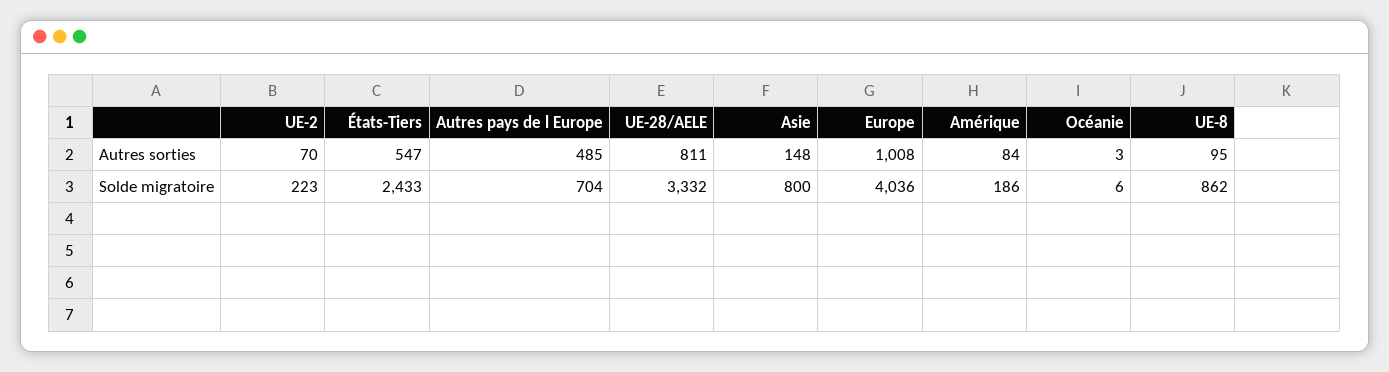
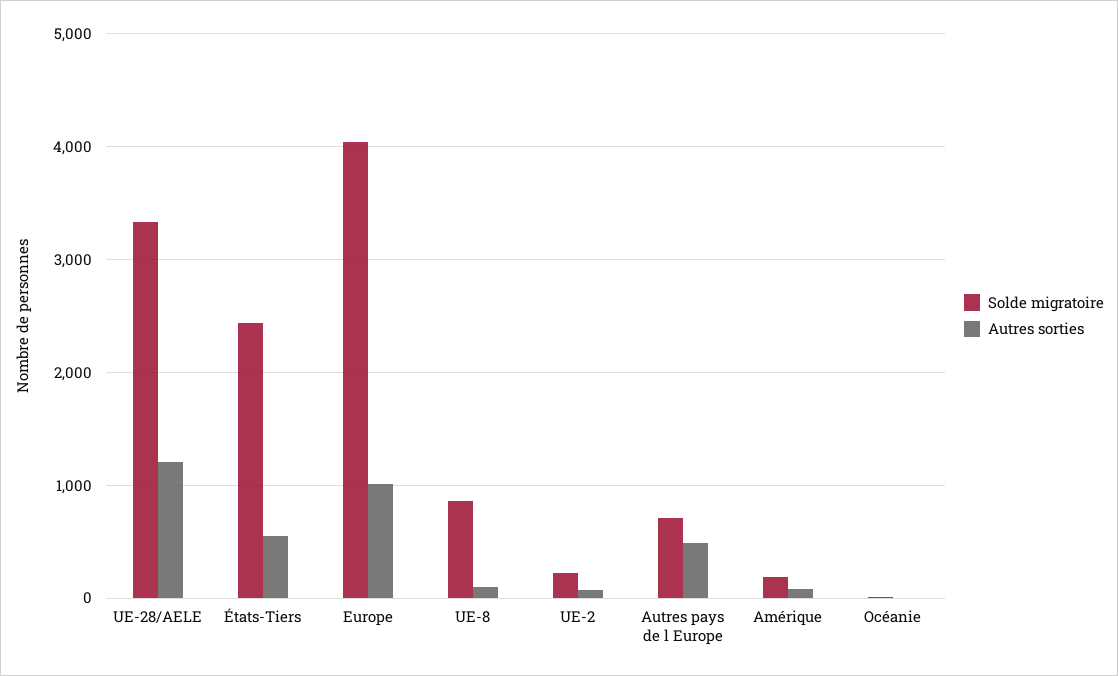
  {
    "Autres sorties": {
      "UE-2": 70,
      "États-Tiers": 547,
      "Autres pays de l Europe": 485,
-     "UE-28/AELE": 811,
+     "UE-28/AELE": 1200,
-     "Asie": 148,
      "Europe": 1008,
      "Amérique": 84,
      "Océanie": 3,
      "UE-8": 95
    },
    "Solde migratoire": {
      "UE-2": 223,
      "États-Tiers": 2433,
      "Autres pays de l Europe": 704,
      "UE-28/AELE": 3332,
-     "Asie": 800,
      "Europe": 4036,
      "Amérique": 186,
      "Océanie": 6,
      "UE-8": 862
    }
  }

